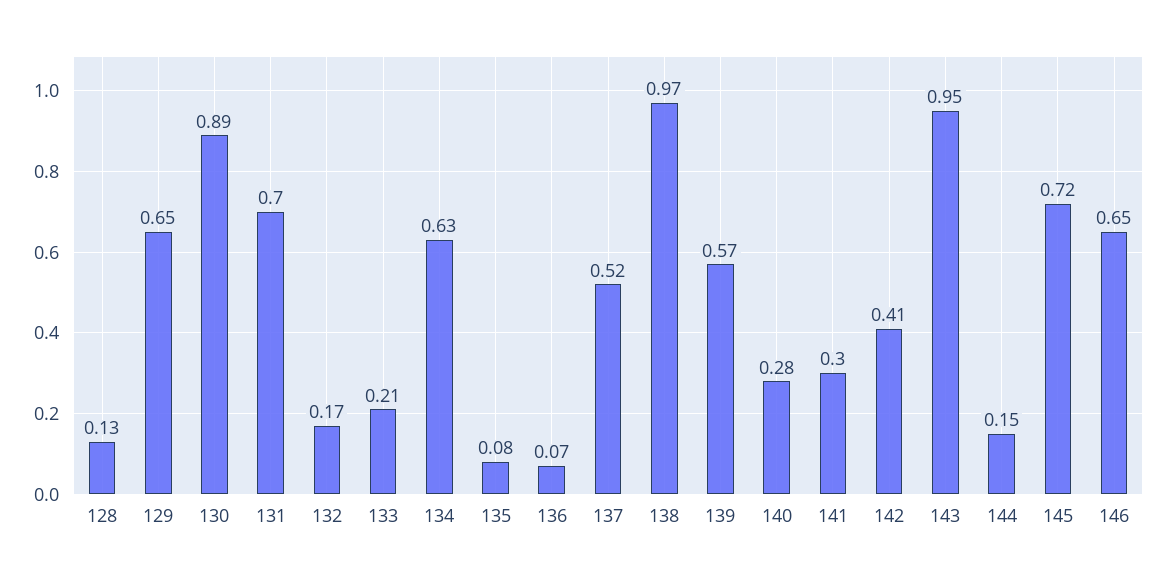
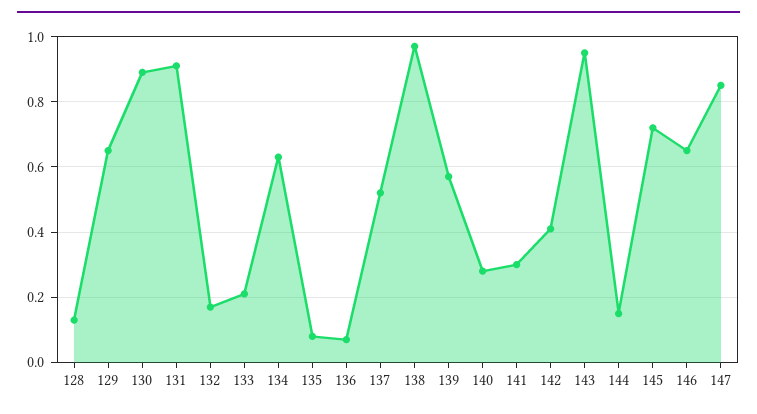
  {
    "128": 0.13,
    "129": 0.65,
    "130": 0.89,
-   "131": 0.7,
+   "131": 0.9,
    "132": 0.17,
    "133": 0.21,
    "134": 0.63,
    "135": 0.08,
    "136": 0.07,
    "137": 0.52,
    "138": 0.97,
    "139": 0.57,
    "140": 0.28,
    "141": 0.3,
    "142": 0.41,
    "143": 0.95,
    "144": 0.15,
    "145": 0.72,
-   "146": 0.65
+   "146": 0.65,
+   "147": 0.85
  }

